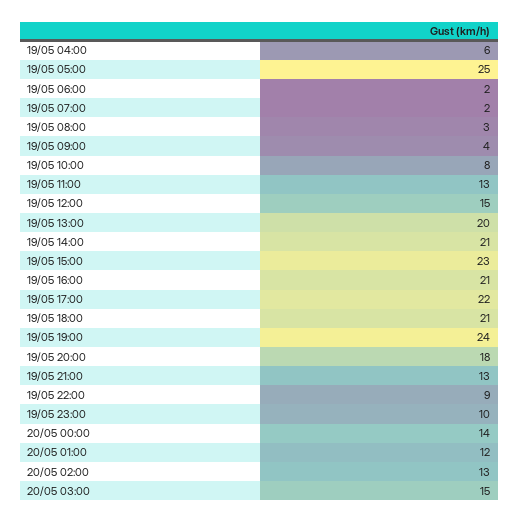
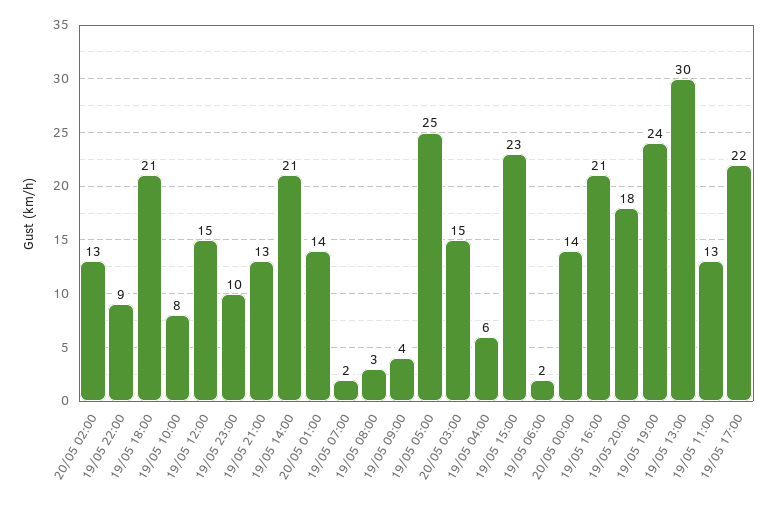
  {
    "19/05 04:00": 6,
    "19/05 05:00": 25,
    "19/05 06:00": 2,
    "19/05 07:00": 2,
    "19/05 08:00": 3,
    "19/05 09:00": 4,
    "19/05 10:00": 8,
    "19/05 11:00": 13,
    "19/05 12:00": 15,
-   "19/05 13:00": 20,
+   "19/05 13:00": 30,
    "19/05 14:00": 21,
    "19/05 15:00": 23,
    "19/05 16:00": 21,
    "19/05 17:00": 22,
    "19/05 18:00": 21,
    "19/05 19:00": 24,
    "19/05 20:00": 18,
    "19/05 21:00": 13,
    "19/05 22:00": 9,
    "19/05 23:00": 10,
    "20/05 00:00": 14,
-   "20/05 01:00": 12,
+   "20/05 01:00": 14,
    "20/05 02:00": 13,
    "20/05 03:00": 15
  }

